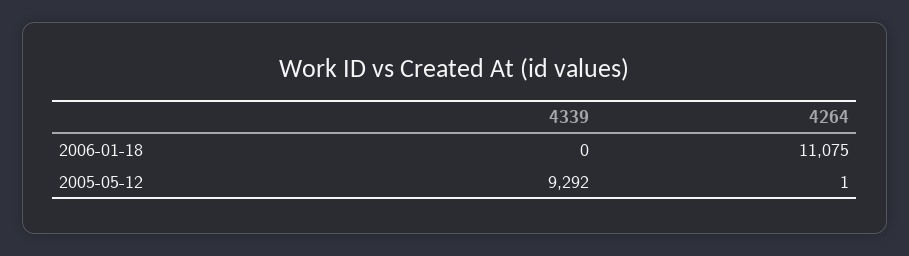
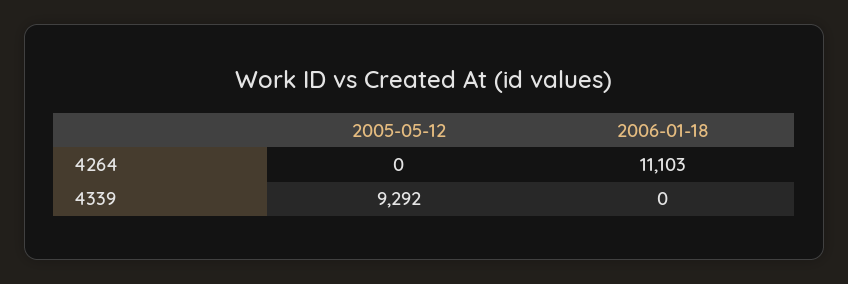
  {
    "4339": {
      "2006-01-18": 0,
      "2005-05-12": 9292
    },
    "4264": {
-     "2006-01-18": 11075,
+     "2006-01-18": 11103,
-     "2005-05-12": 1
+     "2005-05-12": 0
    }
  }

